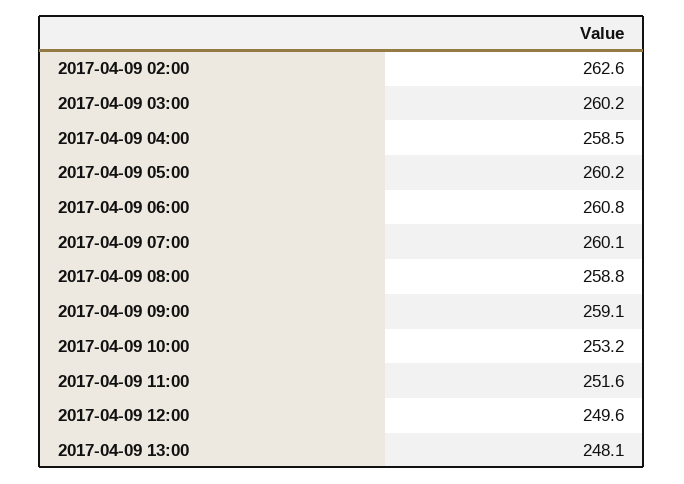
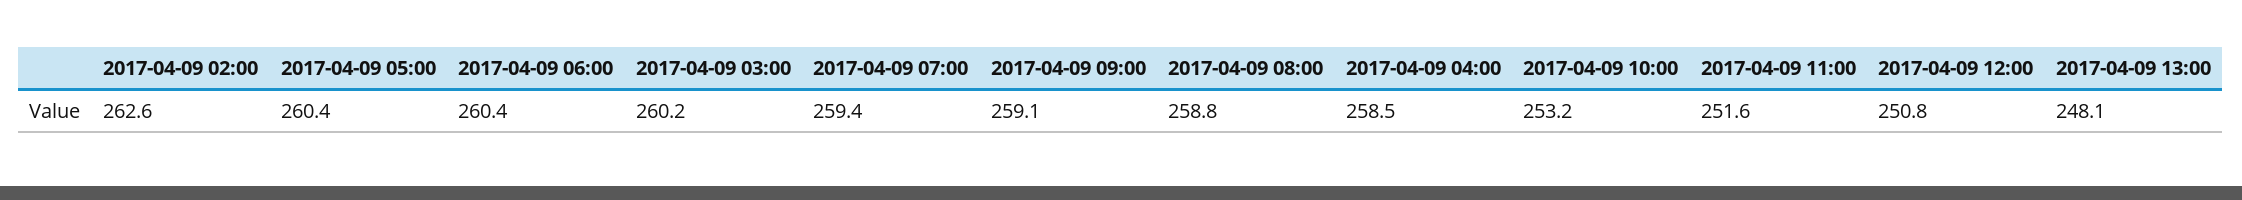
  {
    "2017-04-09 02:00": 262.6,
    "2017-04-09 03:00": 260.2,
    "2017-04-09 04:00": 258.5,
-   "2017-04-09 05:00": 260.2,
+   "2017-04-09 05:00": 260.4,
-   "2017-04-09 06:00": 260.8,
+   "2017-04-09 06:00": 260.4,
-   "2017-04-09 07:00": 260.1,
+   "2017-04-09 07:00": 259.4,
    "2017-04-09 08:00": 258.8,
    "2017-04-09 09:00": 259.1,
    "2017-04-09 10:00": 253.2,
    "2017-04-09 11:00": 251.6,
-   "2017-04-09 12:00": 249.6,
+   "2017-04-09 12:00": 250.8,
    "2017-04-09 13:00": 248.1
  }

